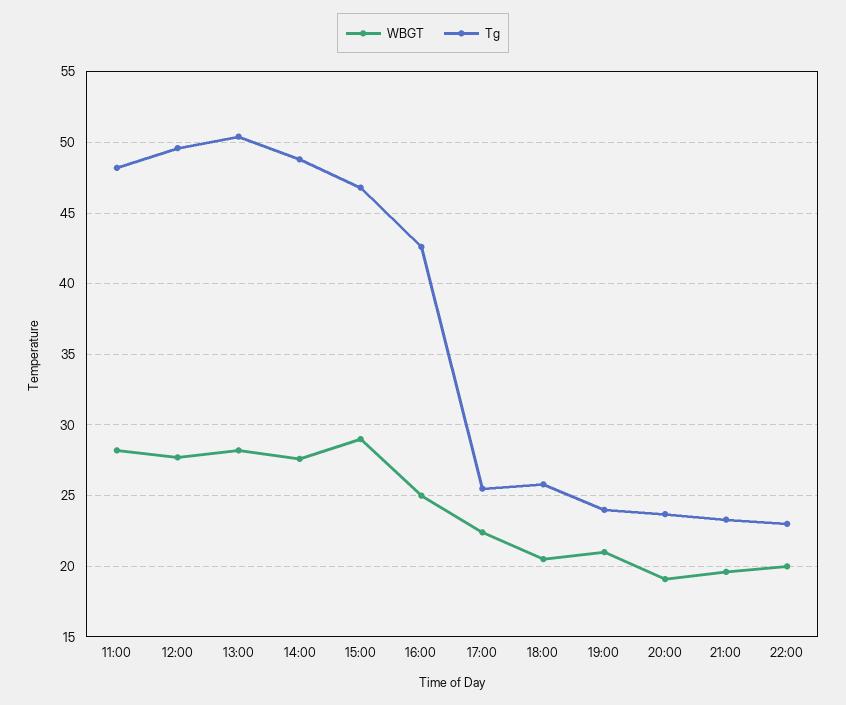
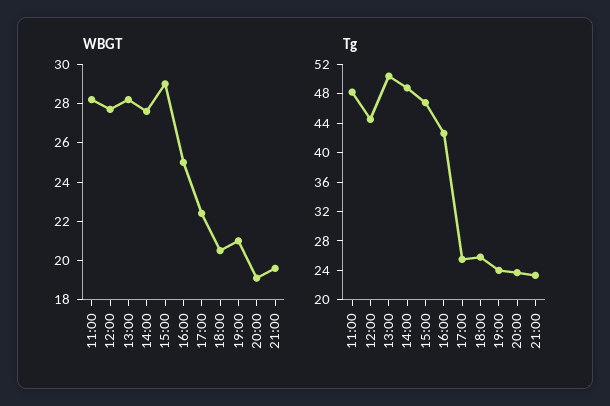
  {
    "WBGT": {
      "11:00": 28,
      "12:00": 27.5,
      "13:00": 28,
      "14:00": 27.5,
      "15:00": 29,
      "16:00": 25,
      "17:00": 22.5,
      "18:00": 20.5,
      "19:00": 21,
      "20:00": 19,
-     "21:00": 19.5,
+     "21:00": 19.5
-     "22:00": 20
    },
    "Tg": {
      "11:00": 48,
-     "12:00": 49.5,
+     "12:00": 44,
      "13:00": 50.5,
      "14:00": 49,
      "15:00": 47,
      "16:00": 42.5,
      "17:00": 25.5,
      "18:00": 26,
      "19:00": 24,
      "20:00": 23.5,
-     "21:00": 23.5,
+     "21:00": 23.5
-     "22:00": 23
    }
  }

